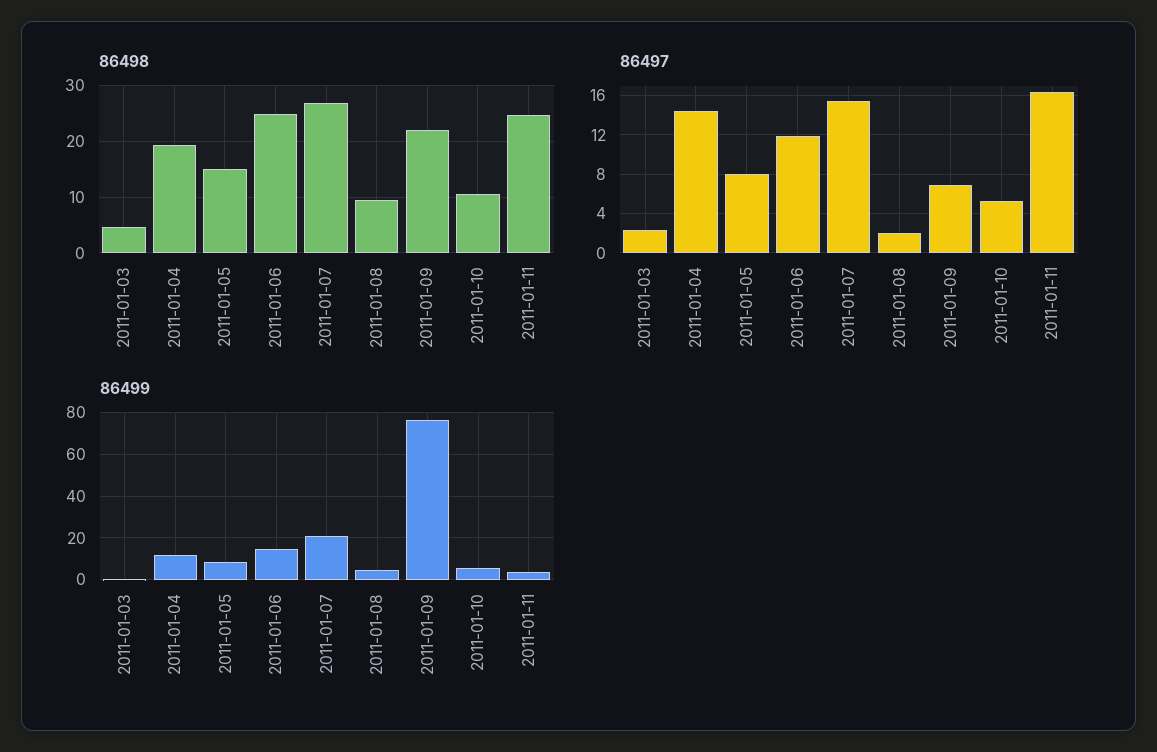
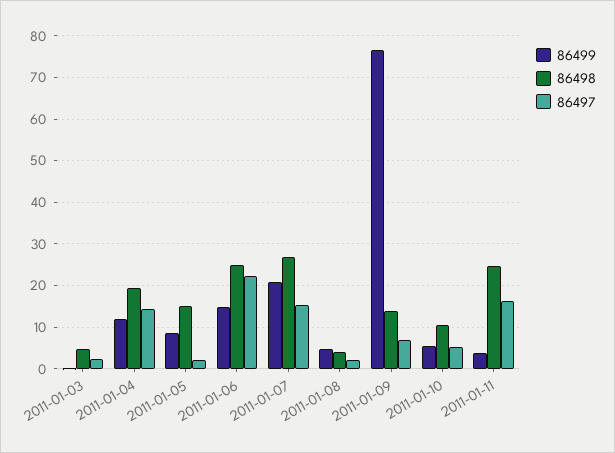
  {
    "86498": {
      "2011-01-03": 4,
      "2011-01-04": 20,
      "2011-01-05": 16,
      "2011-01-06": 26,
      "2011-01-07": 26,
-     "2011-01-08": 10,
+     "2011-01-08": 4,
-     "2011-01-09": 22,
+     "2011-01-09": 14,
      "2011-01-10": 10,
      "2011-01-11": 24
    },
    "86497": {
      "2011-01-03": 2,
      "2011-01-04": 14,
-     "2011-01-05": 8,
+     "2011-01-05": 2,
-     "2011-01-06": 12,
+     "2011-01-06": 22,
      "2011-01-07": 15,
      "2011-01-08": 2,
      "2011-01-09": 7,
      "2011-01-10": 5,
      "2011-01-11": 16
    },
    "86499": {
      "2011-01-03": 0,
      "2011-01-04": 12,
      "2011-01-05": 8,
      "2011-01-06": 14,
      "2011-01-07": 20,
      "2011-01-08": 4,
      "2011-01-09": 76,
      "2011-01-10": 6,
      "2011-01-11": 4
    }
  }

